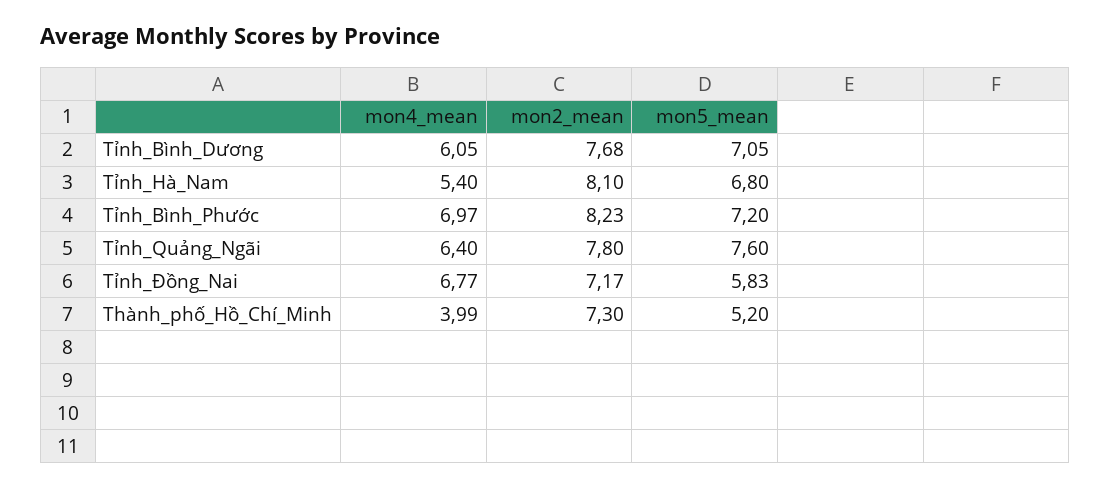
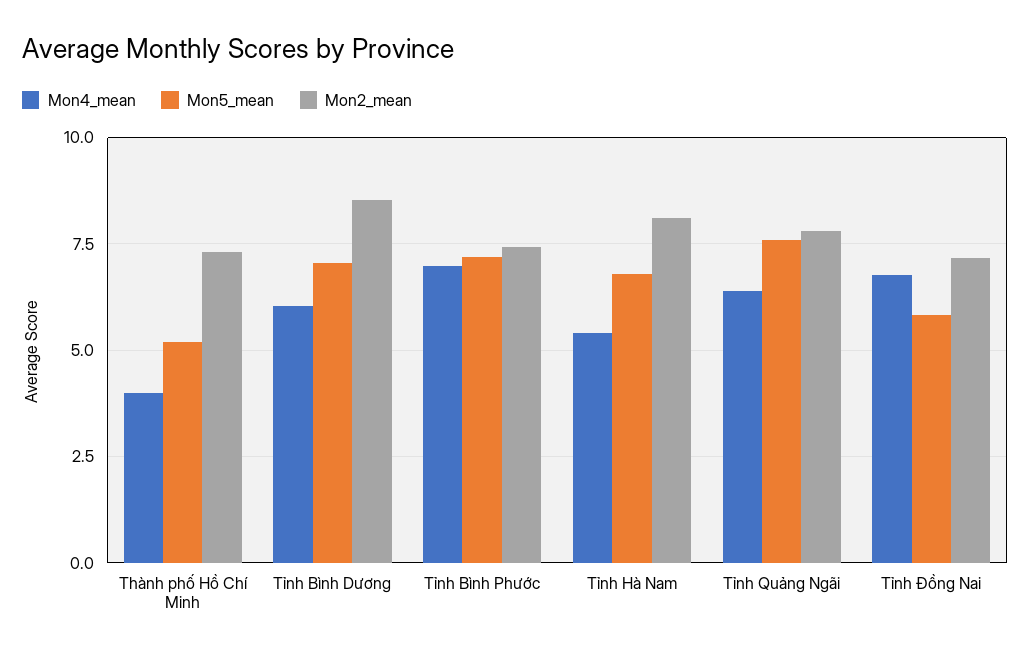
  {
    "mon4_mean": {
      "Tỉnh_Bình_Dương": 6.05,
      "Tỉnh_Hà_Nam": 5.4,
      "Tỉnh_Bình_Phước": 6.97,
      "Tỉnh_Quảng_Ngãi": 6.4,
      "Tỉnh_Đồng_Nai": 6.77,
      "Thành_phố_Hồ_Chí_Minh": 3.99
    },
    "mon2_mean": {
-     "Tỉnh_Bình_Dương": 7.68,
+     "Tỉnh_Bình_Dương": 8.5,
      "Tỉnh_Hà_Nam": 8.1,
-     "Tỉnh_Bình_Phước": 8.23,
+     "Tỉnh_Bình_Phước": 7.5,
      "Tỉnh_Quảng_Ngãi": 7.8,
      "Tỉnh_Đồng_Nai": 7.17,
      "Thành_phố_Hồ_Chí_Minh": 7.3
    },
    "mon5_mean": {
      "Tỉnh_Bình_Dương": 7.05,
      "Tỉnh_Hà_Nam": 6.8,
      "Tỉnh_Bình_Phước": 7.2,
      "Tỉnh_Quảng_Ngãi": 7.6,
      "Tỉnh_Đồng_Nai": 5.83,
      "Thành_phố_Hồ_Chí_Minh": 5.2
    }
  }

